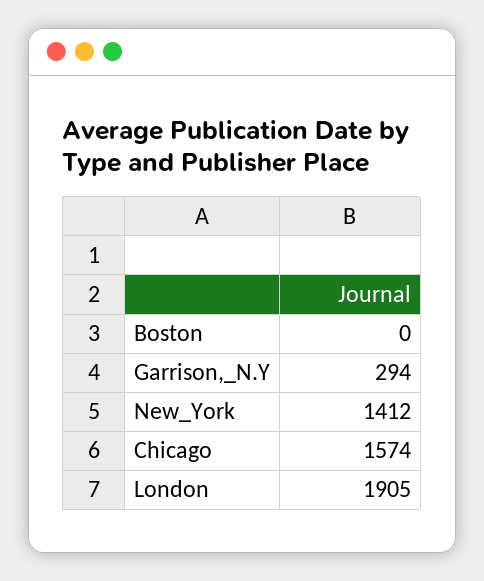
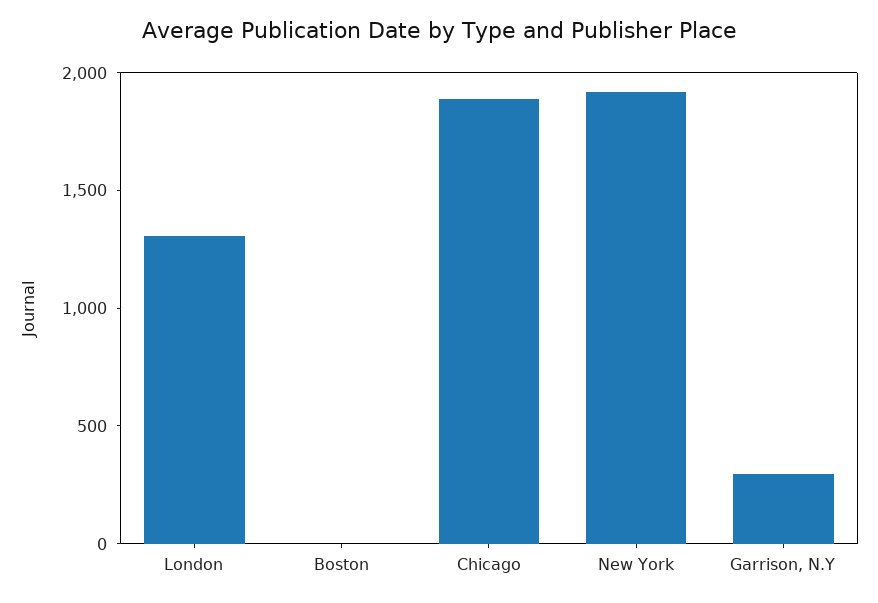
  {
    "Boston": 0,
    "Garrison,_N.Y": 294,
-   "New_York": 1412,
+   "New_York": 1900,
-   "Chicago": 1574,
+   "Chicago": 1900,
-   "London": 1905
+   "London": 1300
  }

